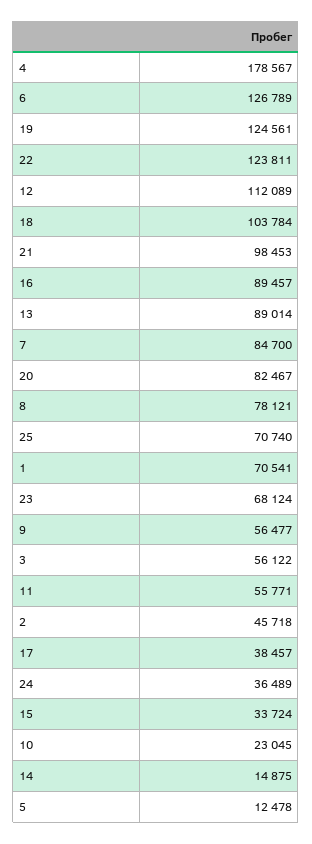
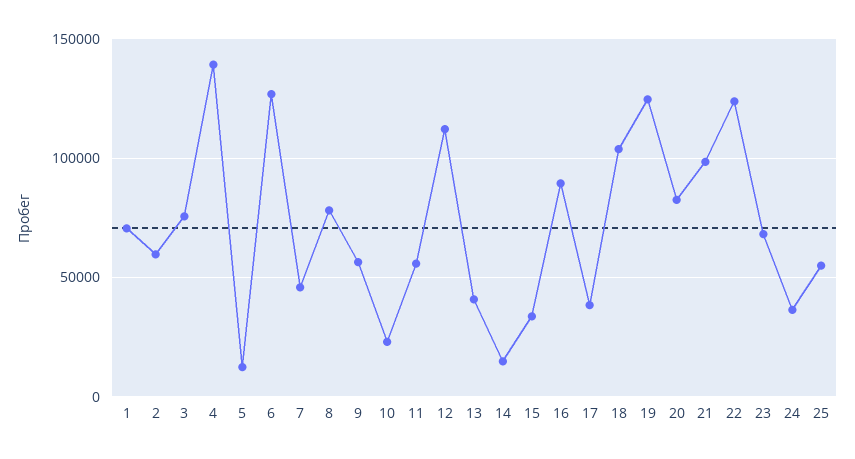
  {
-   "4": 178567,
+   "4": 140000,
    "6": 126789,
    "19": 124561,
    "22": 123811,
    "12": 112089,
    "18": 103784,
    "21": 98453,
    "16": 89457,
-   "13": 89014,
+   "13": 40000,
-   "7": 84700,
+   "7": 45000,
    "20": 82467,
    "8": 78121,
-   "25": 70740,
+   "25": 55000,
    "1": 70541,
    "23": 68124,
    "9": 56477,
-   "3": 56122,
+   "3": 75000,
    "11": 55771,
-   "2": 45718,
+   "2": 60000,
    "17": 38457,
    "24": 36489,
    "15": 33724,
    "10": 23045,
    "14": 14875,
    "5": 12478
  }

